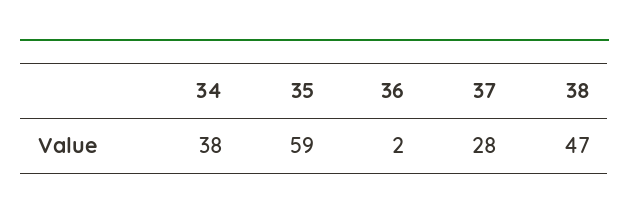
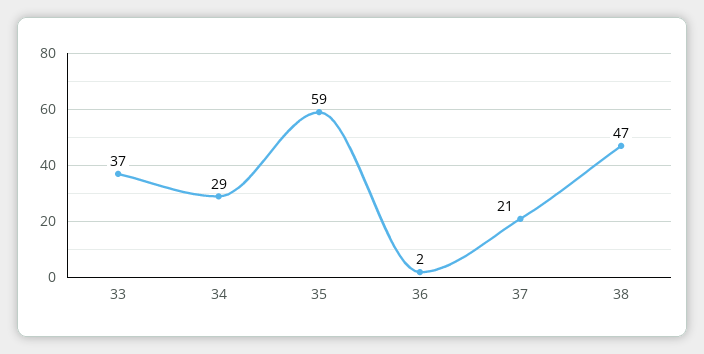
  {
-   "34": 38,
+   "34": 29,
    "35": 59,
    "36": 2,
-   "37": 28,
+   "37": 21,
-   "38": 47
+   "38": 47,
+   "33": 37
  }

